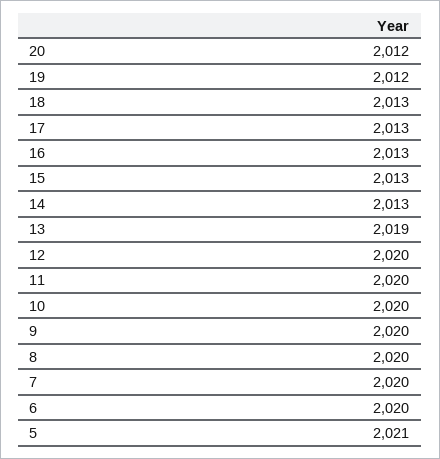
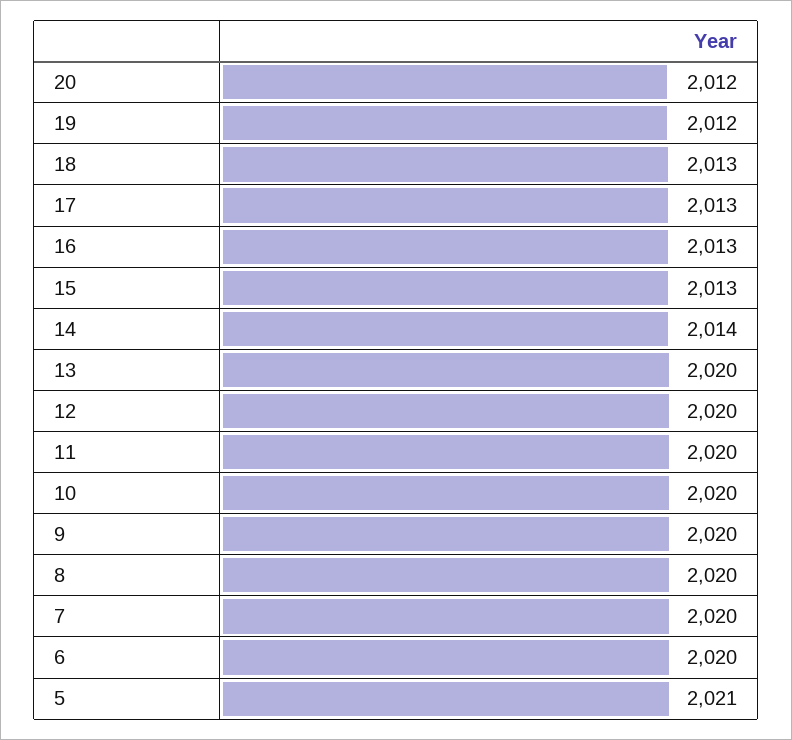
  {
    "20": 2012,
    "19": 2012,
    "18": 2013,
    "17": 2013,
    "16": 2013,
    "15": 2013,
-   "14": 2013,
+   "14": 2014,
-   "13": 2019,
+   "13": 2020,
    "12": 2020,
    "11": 2020,
    "10": 2020,
    "9": 2020,
    "8": 2020,
    "7": 2020,
    "6": 2020,
    "5": 2021
  }

